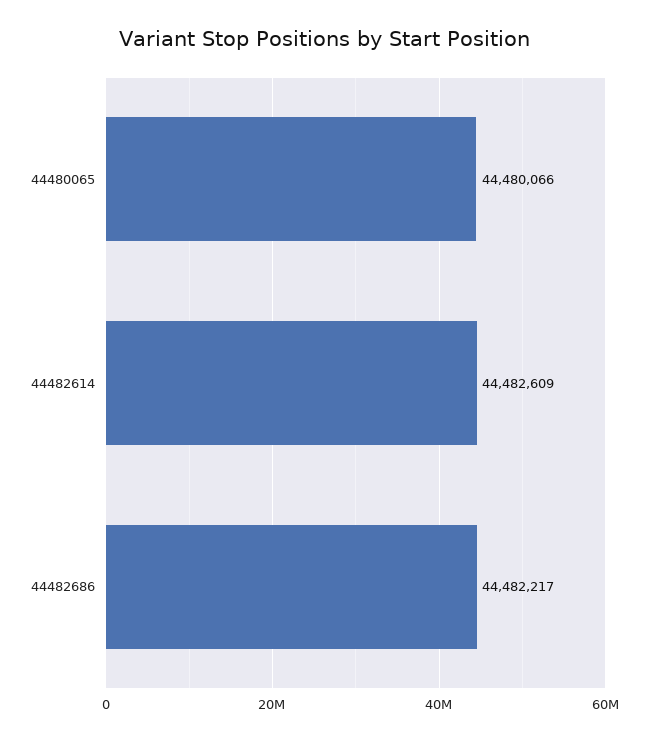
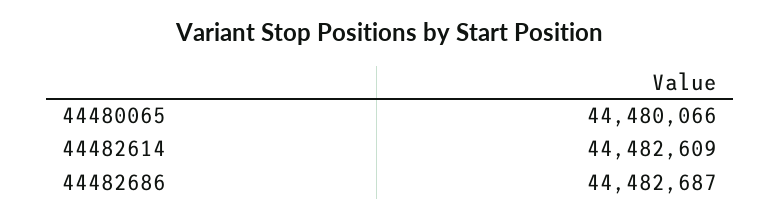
  {
    "44480065": 44480066,
    "44482614": 44482609,
-   "44482686": 44482217
+   "44482686": 44482687
  }

